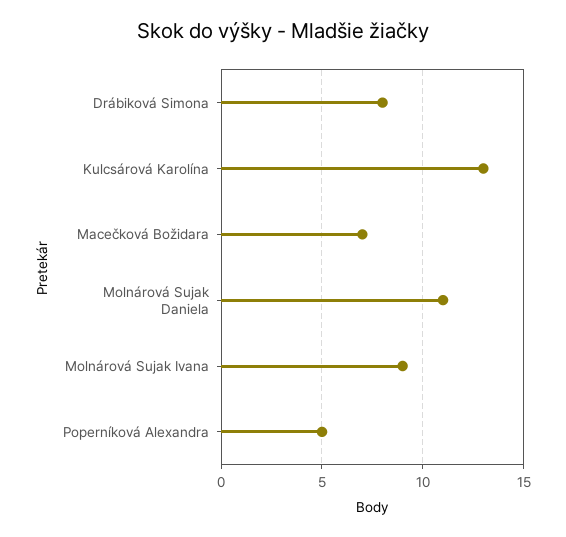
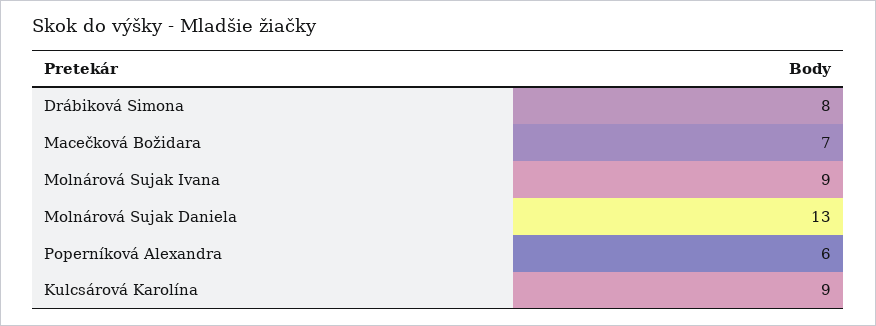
  {
    "Drábiková Simona": 8,
-   "Kulcsárová Karolína": 13,
+   "Kulcsárová Karolína": 9,
    "Macečková Božidara": 7,
-   "Molnárová Sujak Daniela": 11,
+   "Molnárová Sujak Daniela": 13,
    "Molnárová Sujak Ivana": 9,
-   "Poperníková Alexandra": 5
+   "Poperníková Alexandra": 6
  }

